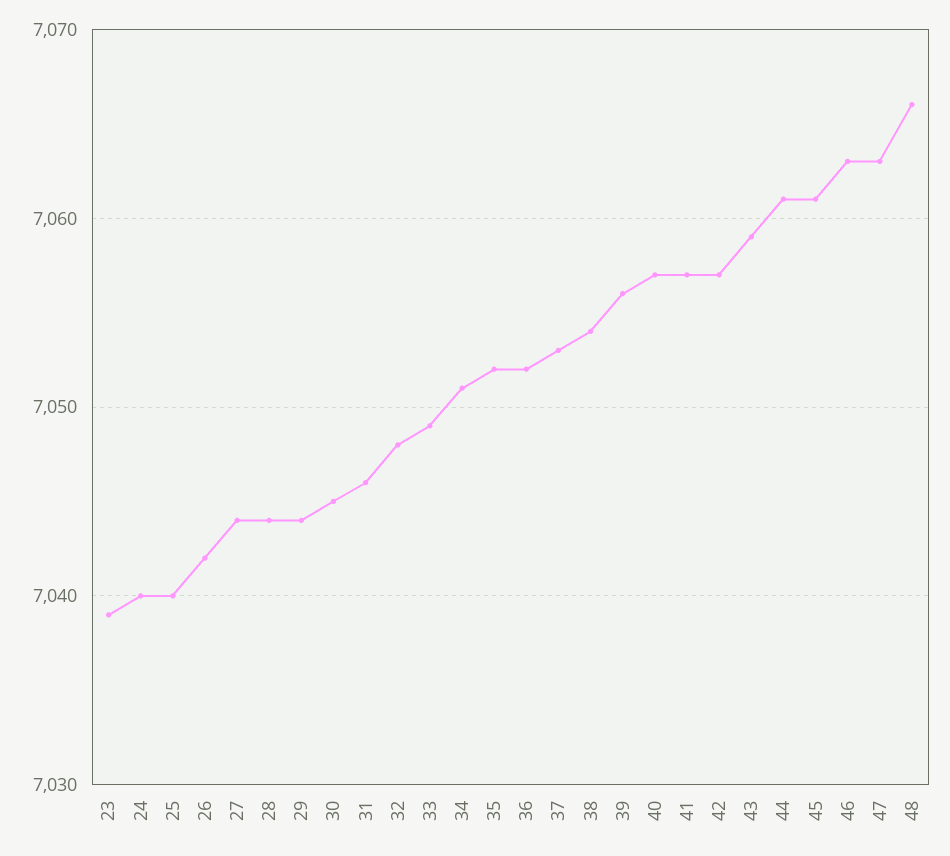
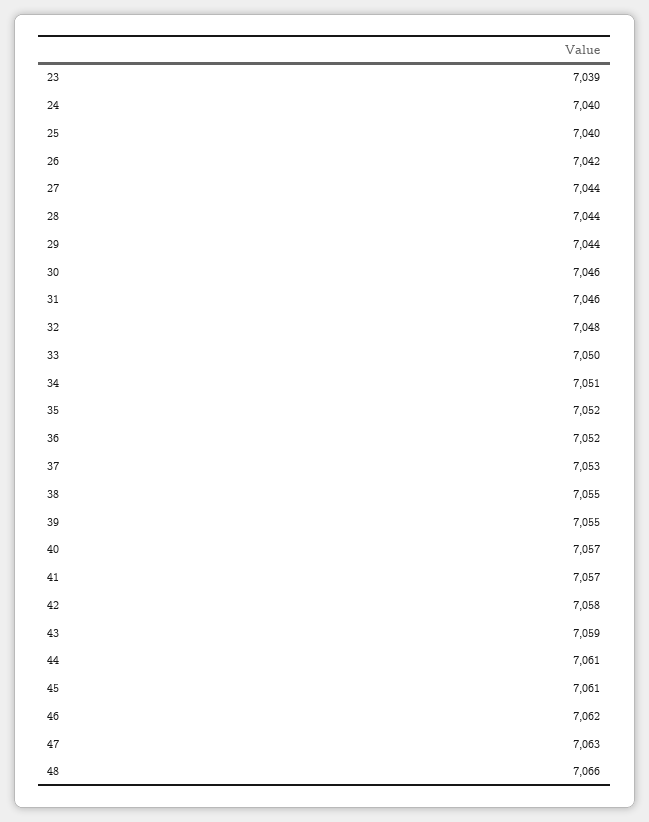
  {
    "23": 7039,
    "24": 7040,
    "25": 7040,
    "26": 7042,
    "27": 7044,
    "28": 7044,
    "29": 7044,
-   "30": 7045,
+   "30": 7046,
    "31": 7046,
    "32": 7048,
-   "33": 7049,
+   "33": 7050,
    "34": 7051,
    "35": 7052,
    "36": 7052,
    "37": 7053,
-   "38": 7054,
+   "38": 7055,
-   "39": 7056,
+   "39": 7055,
    "40": 7057,
    "41": 7057,
-   "42": 7057,
+   "42": 7058,
    "43": 7059,
    "44": 7061,
    "45": 7061,
-   "46": 7063,
+   "46": 7062,
    "47": 7063,
    "48": 7066
  }

